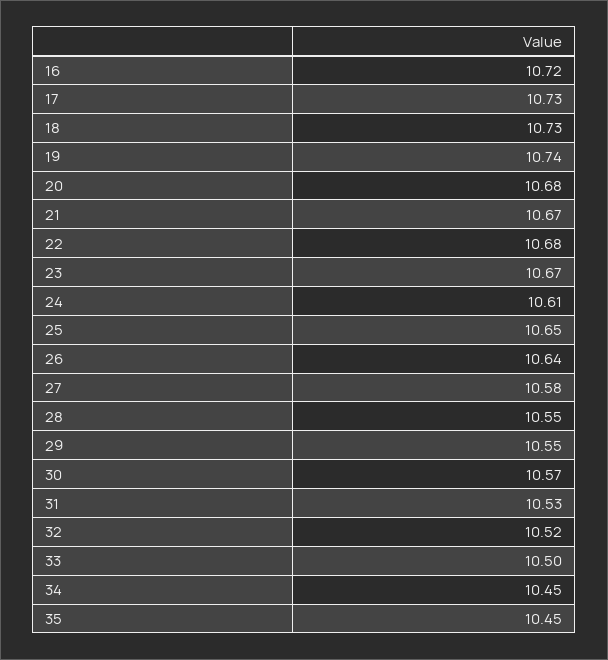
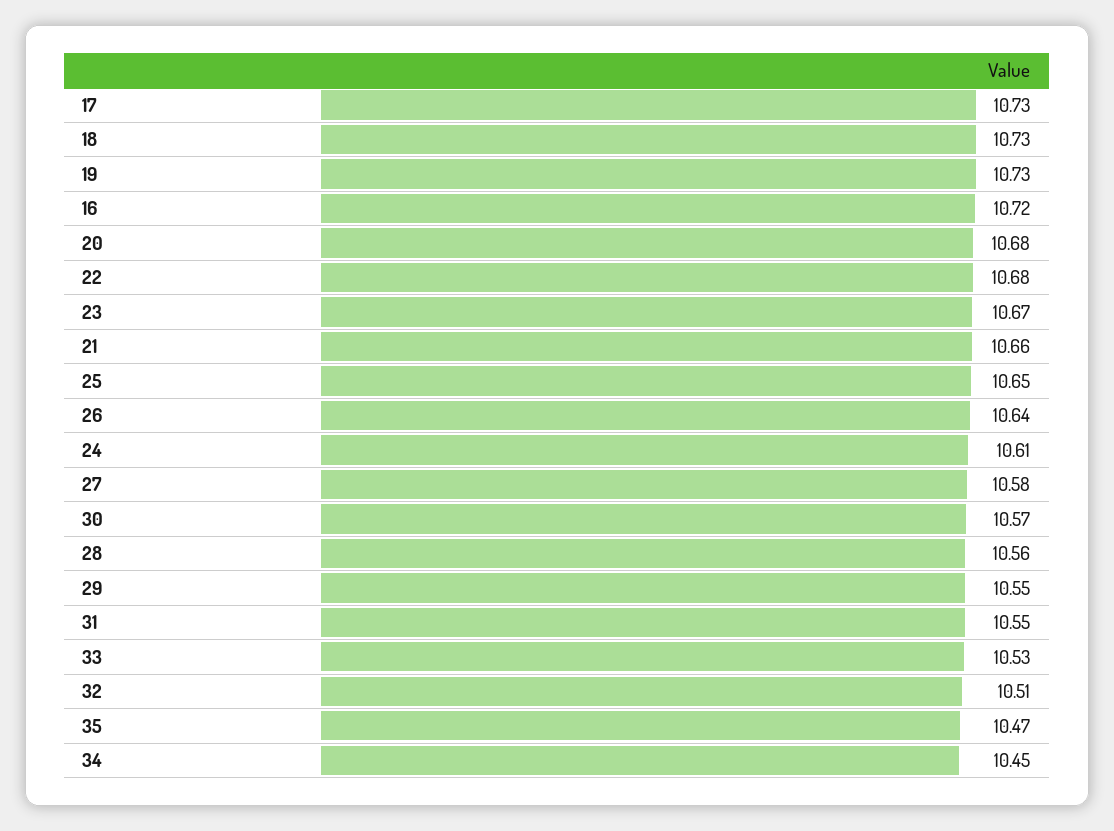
  {
    "16": 10.72,
    "17": 10.73,
    "18": 10.73,
-   "19": 10.74,
+   "19": 10.73,
    "20": 10.68,
-   "21": 10.67,
+   "21": 10.66,
    "22": 10.68,
    "23": 10.67,
    "24": 10.61,
    "25": 10.65,
    "26": 10.64,
    "27": 10.58,
-   "28": 10.55,
+   "28": 10.56,
    "29": 10.55,
    "30": 10.57,
-   "31": 10.53,
+   "31": 10.55,
-   "32": 10.52,
+   "32": 10.51,
-   "33": 10.5,
+   "33": 10.53,
    "34": 10.45,
-   "35": 10.45
+   "35": 10.47
  }

